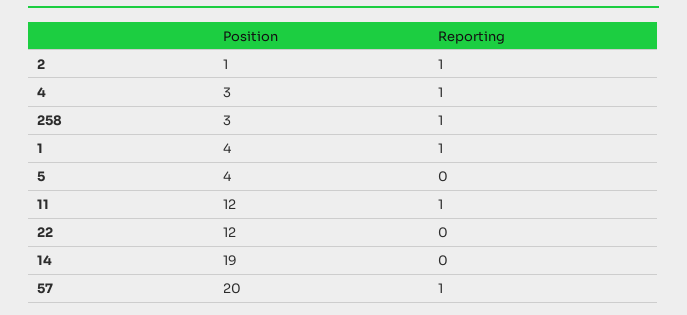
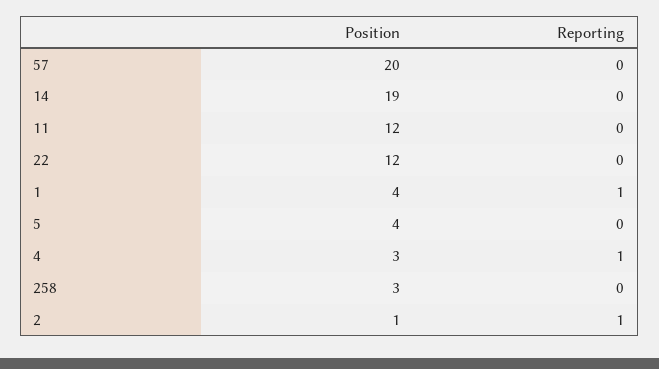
  {
    "Position": {
      "2": 1,
      "4": 3,
      "258": 3,
      "1": 4,
      "5": 4,
      "11": 12,
      "22": 12,
      "14": 19,
      "57": 20
    },
    "Reporting": {
      "2": 1,
      "4": 1,
-     "258": 1,
+     "258": 0,
      "1": 1,
      "5": 0,
-     "11": 1,
+     "11": 0,
      "22": 0,
      "14": 0,
-     "57": 1
+     "57": 0
    }
  }

